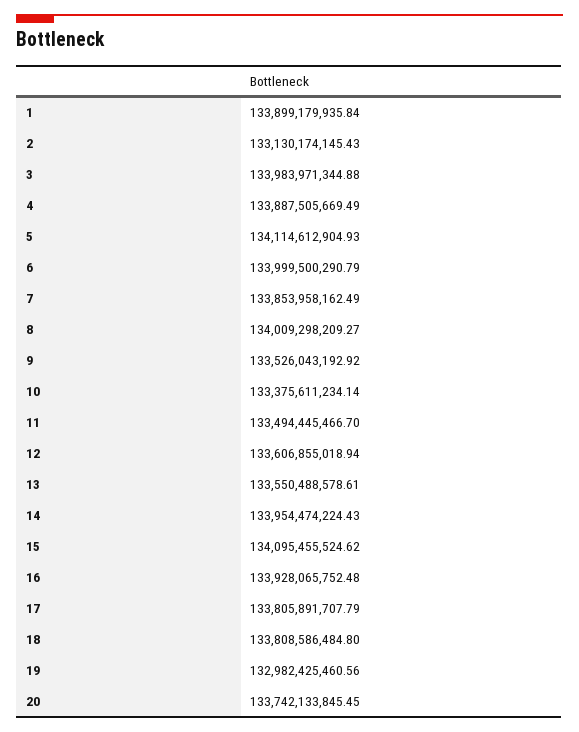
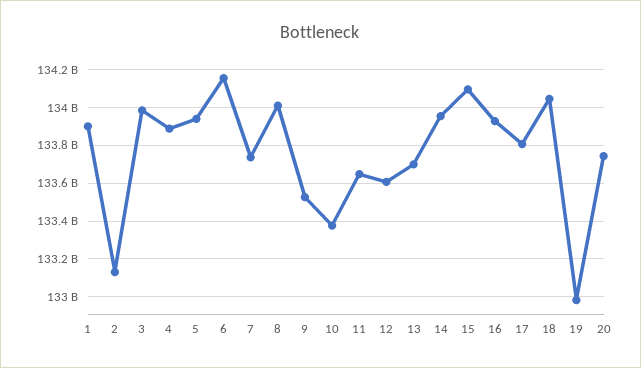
  {
    "1": 133899179935.84,
    "2": 133130174145.43,
    "3": 133983971344.88,
    "4": 133887505669.49,
-   "5": 134114612904.93,
+   "5": 133950000000,
-   "6": 133999500290.79,
+   "6": 134150000000,
-   "7": 133853958162.49,
+   "7": 133750000000,
    "8": 134009298209.27,
    "9": 133526043192.92,
    "10": 133375611234.14,
-   "11": 133494445466.7,
+   "11": 133650000000,
    "12": 133606855018.94,
-   "13": 133550488578.61,
+   "13": 133700000000,
    "14": 133954474224.43,
    "15": 134095455524.62,
    "16": 133928065752.48,
    "17": 133805891707.79,
-   "18": 133808586484.8,
+   "18": 134050000000,
    "19": 132982425460.56,
    "20": 133742133845.45
  }

